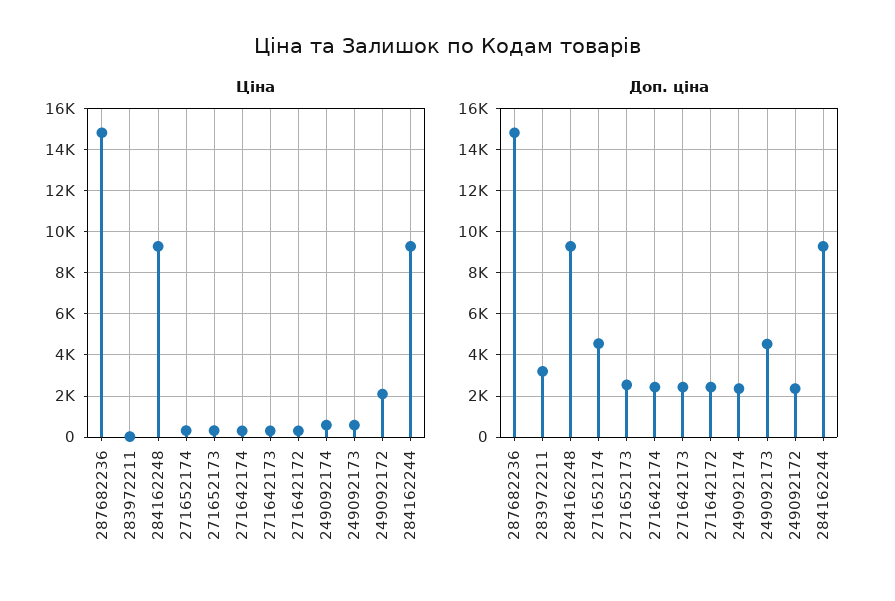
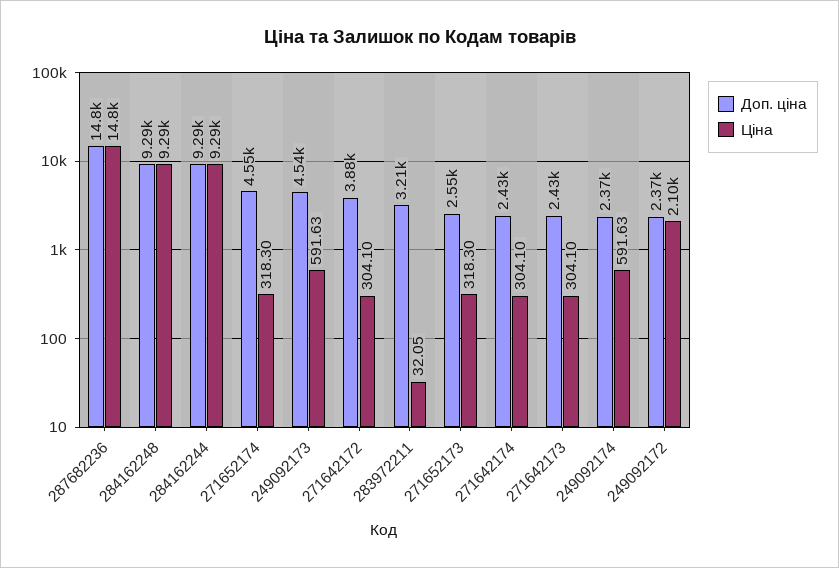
  {
    "Ціна": {
      "287682236": 14800,
      "283972211": 32.05,
      "284162248": 9290,
      "271652174": 318.3,
      "271652173": 318.3,
      "271642174": 304.1,
      "271642173": 304.1,
      "271642172": 304.1,
      "249092174": 591.63,
      "249092173": 591.63,
      "249092172": 2100,
      "284162244": 9290
    },
    "Доп. ціна": {
      "287682236": 14800,
      "283972211": 3210,
      "284162248": 9290,
      "271652174": 4550,
      "271652173": 2550,
      "271642174": 2430,
      "271642173": 2430,
-     "271642172": 2500,
+     "271642172": 3880,
      "249092174": 2370,
      "249092173": 4540,
      "249092172": 2370,
      "284162244": 9290
    }
  }

